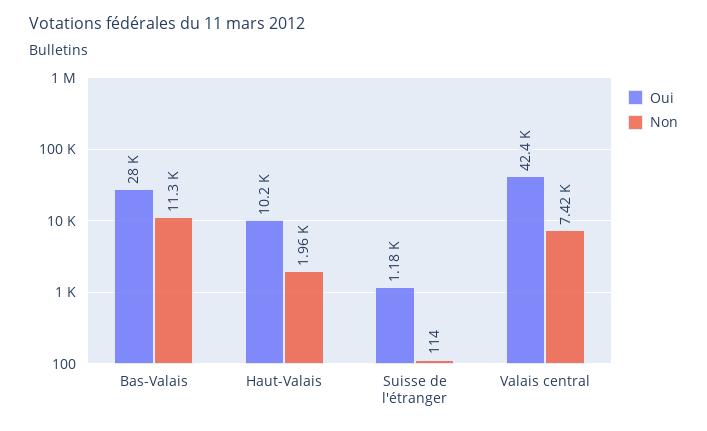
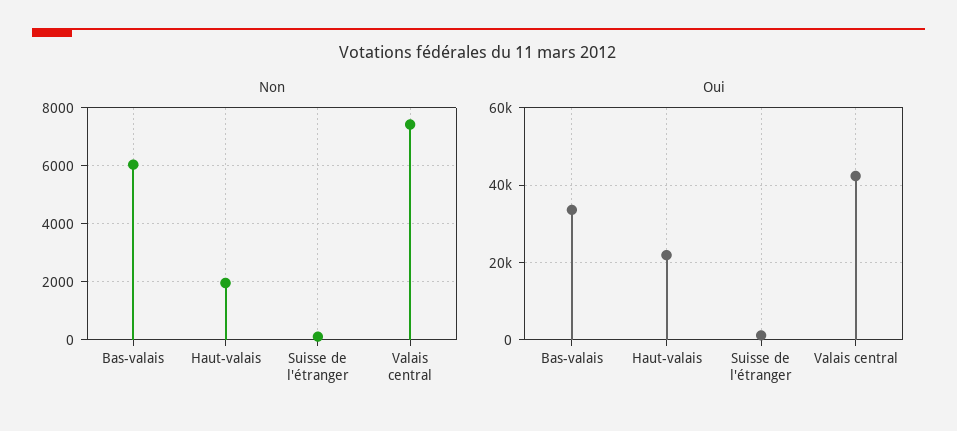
  {
    "Oui": {
-     "Bas-Valais": 28000,
+     "Bas-Valais": 34000,
-     "Haut-Valais": 10200,
+     "Haut-Valais": 22000,
      "Suisse de l'étranger": 1180,
      "Valais central": 42400
    },
    "Non": {
-     "Bas-Valais": 11300,
+     "Bas-Valais": 6000,
      "Haut-Valais": 1960,
      "Suisse de l'étranger": 114,
      "Valais central": 7420
    }
  }

